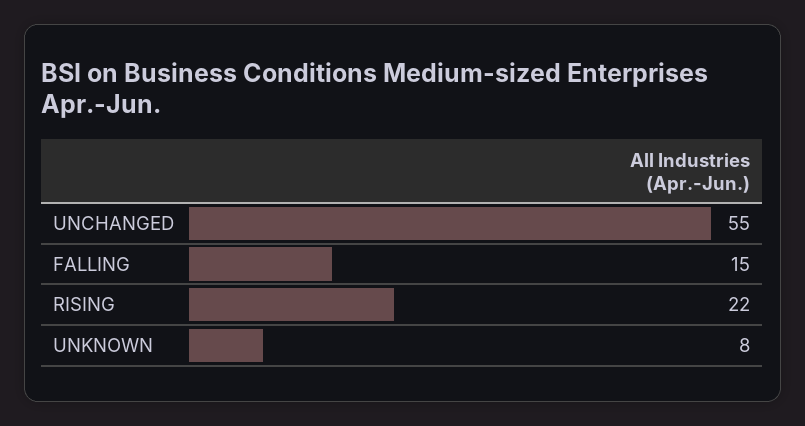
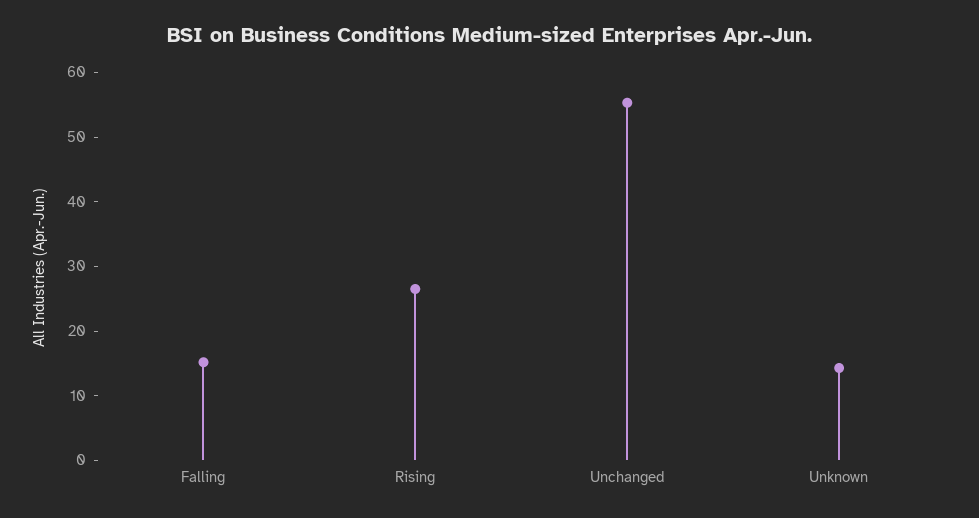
  {
    "UNCHANGED": 55,
    "FALLING": 15,
-   "RISING": 22,
+   "RISING": 26,
-   "UNKNOWN": 8
+   "UNKNOWN": 14
  }

